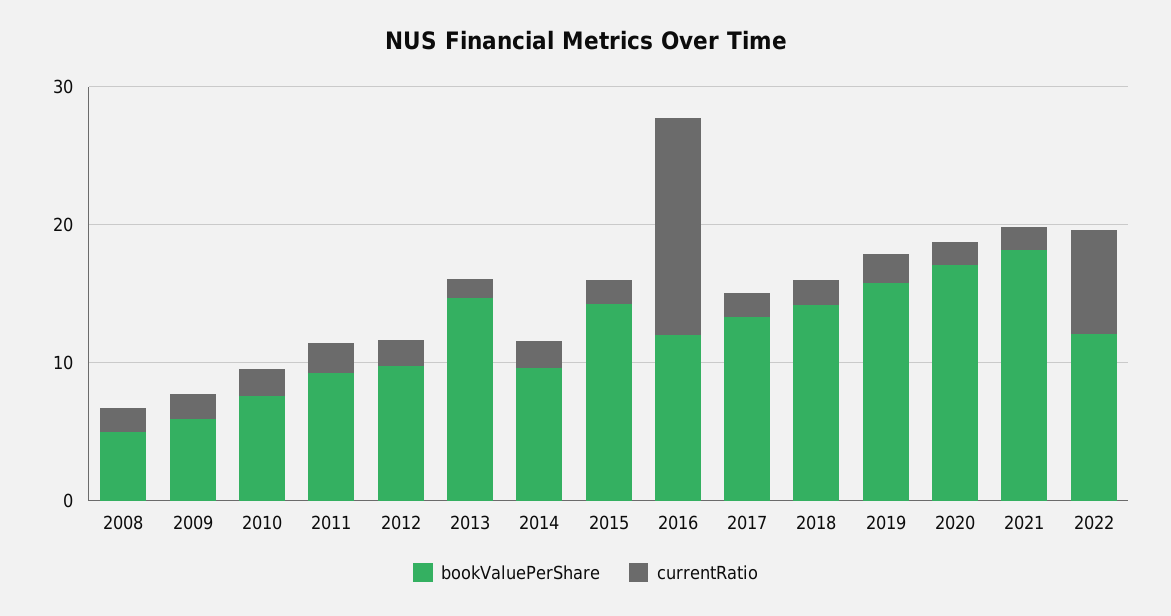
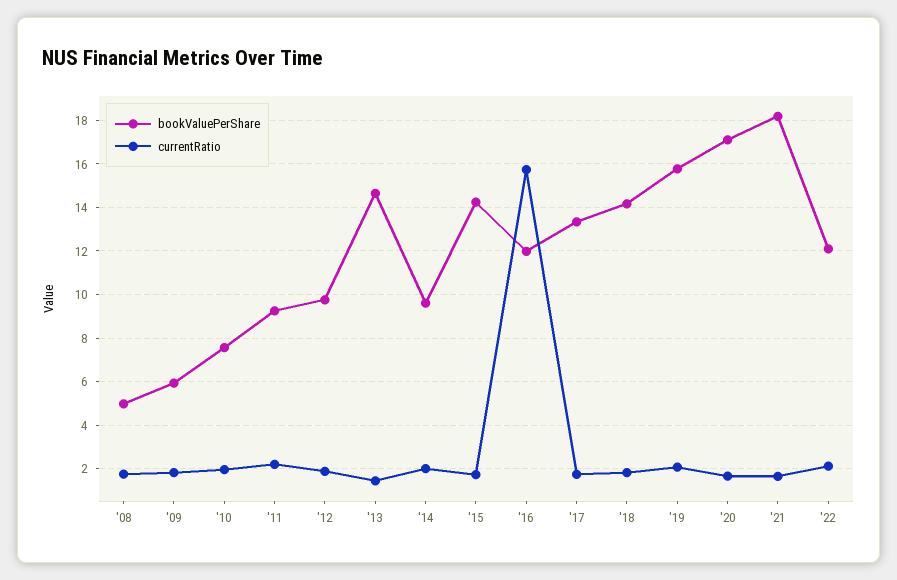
  {
    "bookValuePerShare": {
      "2008": 5,
      "2009": 6,
      "2010": 7.5,
      "2011": 9.5,
      "2012": 10,
      "2013": 14.5,
      "2014": 9.5,
      "2015": 14,
      "2016": 12,
      "2017": 13.5,
      "2018": 14,
      "2019": 16,
      "2020": 17,
      "2021": 18,
      "2022": 12
    },
    "currentRatio": {
      "2008": 2,
      "2009": 2,
      "2010": 2,
      "2011": 2,
      "2012": 2,
      "2013": 1.5,
      "2014": 2,
      "2015": 1.5,
      "2016": 15.5,
      "2017": 1.5,
      "2018": 2,
      "2019": 2,
      "2020": 1.5,
      "2021": 1.5,
-     "2022": 8
+     "2022": 2
    }
  }

